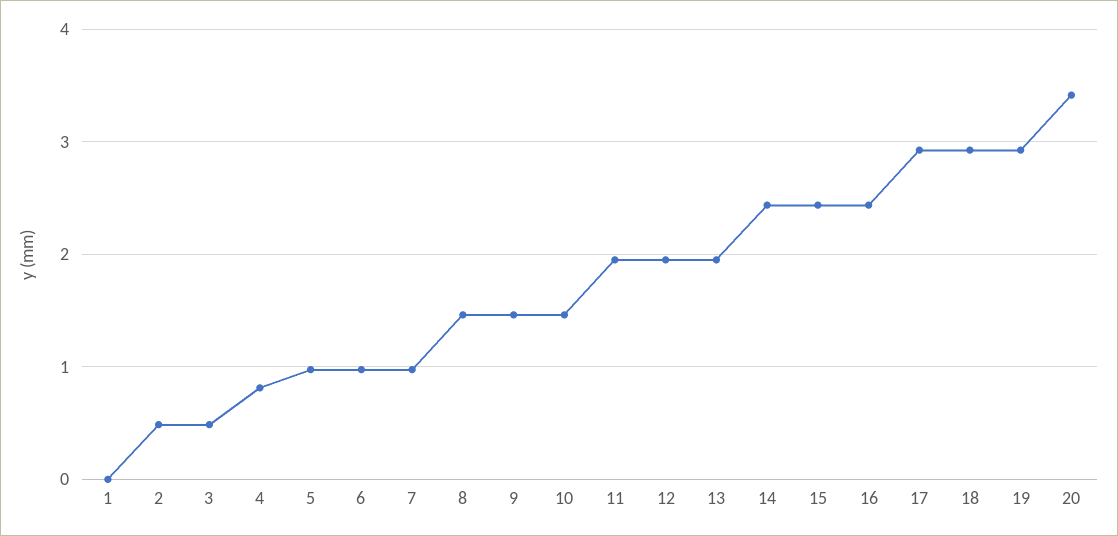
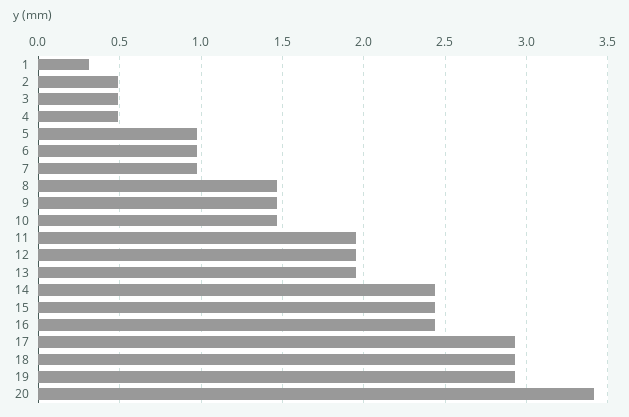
  {
-   "1": 0,
+   "1": 0.3,
    "2": 0.5,
    "3": 0.5,
-   "4": 0.8,
+   "4": 0.5,
    "5": 1,
    "6": 1,
    "7": 1,
    "8": 1.45,
    "9": 1.45,
    "10": 1.45,
    "11": 1.95,
    "12": 1.95,
    "13": 1.95,
    "14": 2.45,
    "15": 2.45,
    "16": 2.45,
    "17": 2.95,
    "18": 2.95,
    "19": 2.95,
    "20": 3.4
  }

